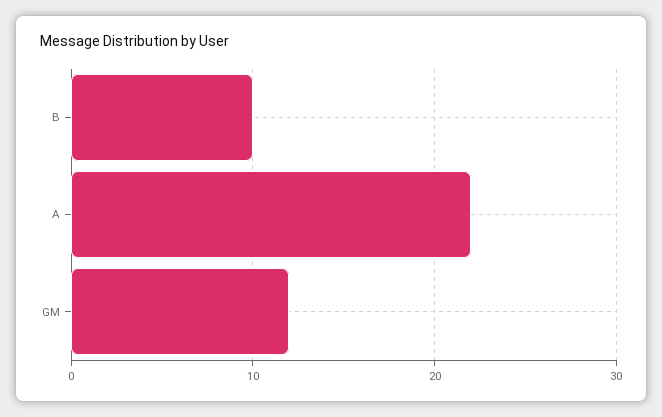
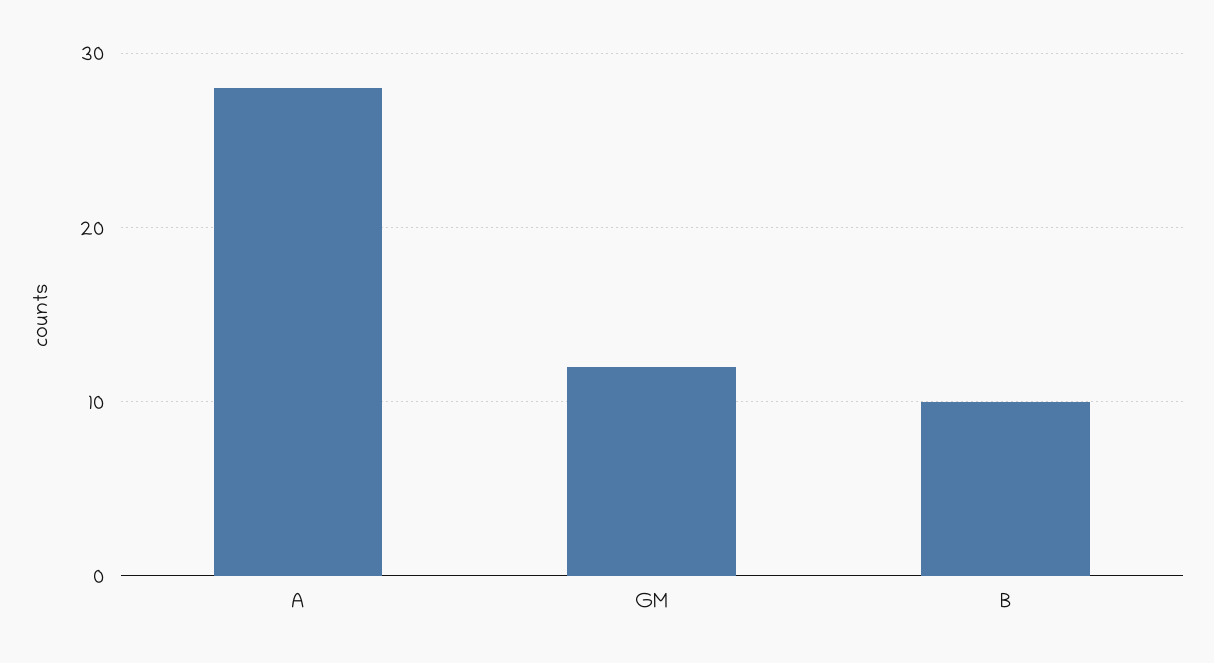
  {
    "B": 10,
-   "A": 22,
+   "A": 28,
    "GM": 12
  }

